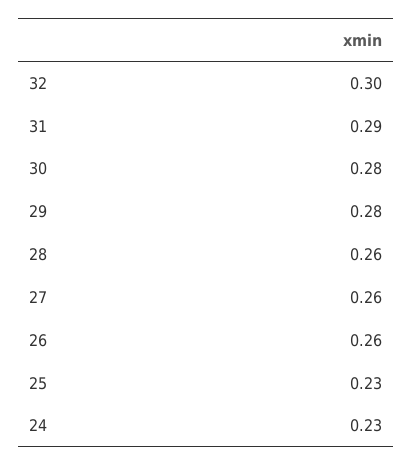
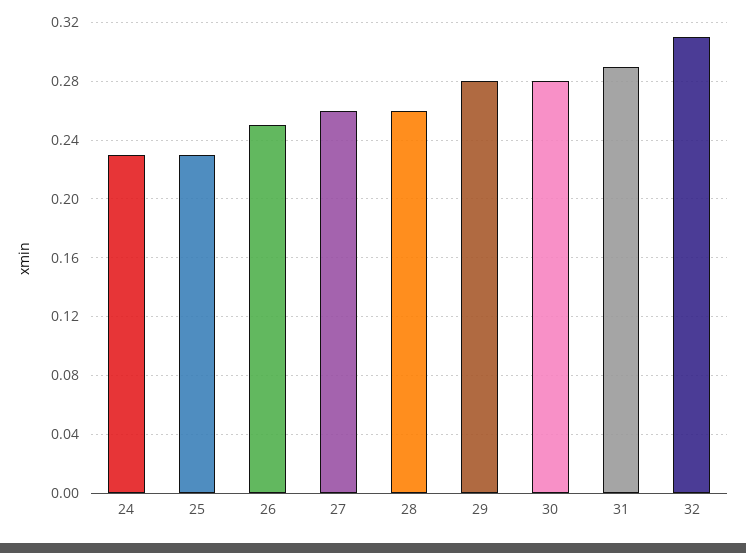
  {
-   "32": 0.3,
+   "32": 0.31,
    "31": 0.29,
    "30": 0.28,
    "29": 0.28,
    "28": 0.26,
    "27": 0.26,
-   "26": 0.26,
+   "26": 0.25,
    "25": 0.23,
    "24": 0.23
  }

